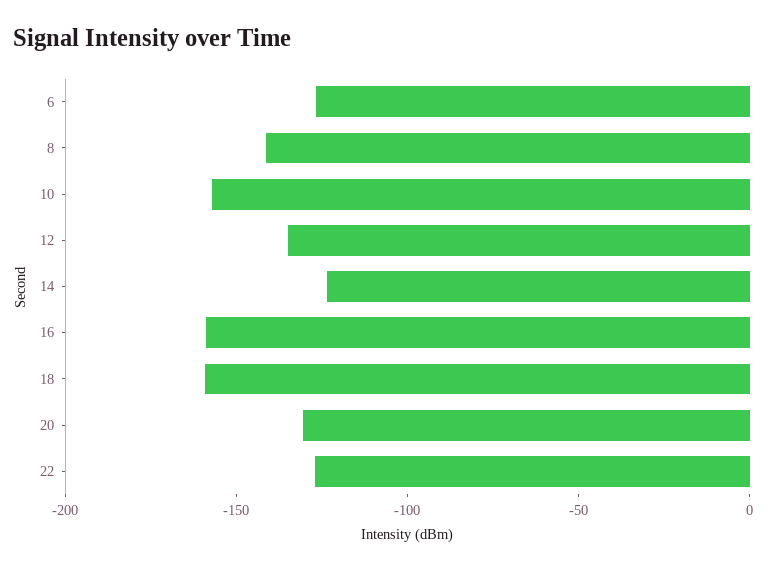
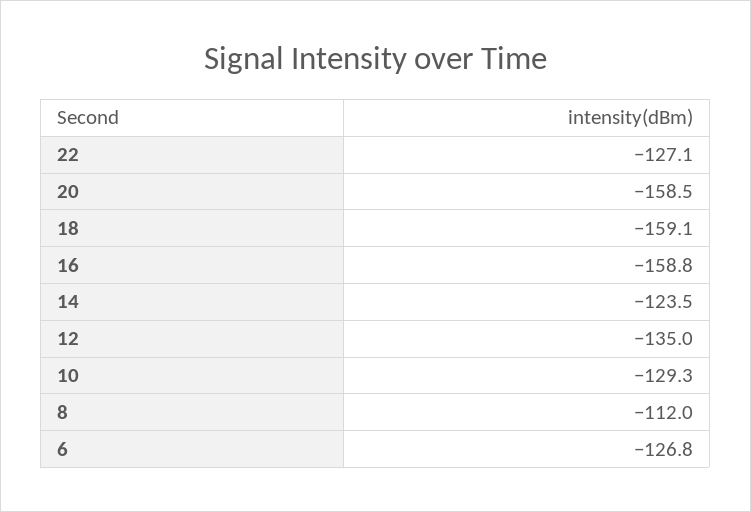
  {
    "6": -126.8,
-   "8": -140,
+   "8": -112,
-   "10": -160,
+   "10": -129.3,
    "12": -135,
    "14": -123.5,
    "16": -158.8,
    "18": -159.1,
-   "20": -130,
+   "20": -158.5,
    "22": -127.1
  }

